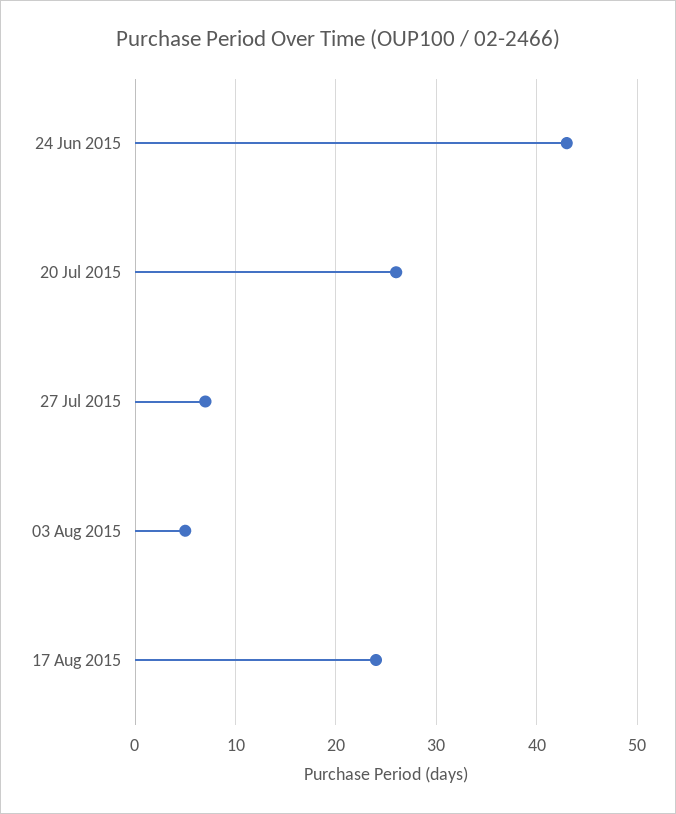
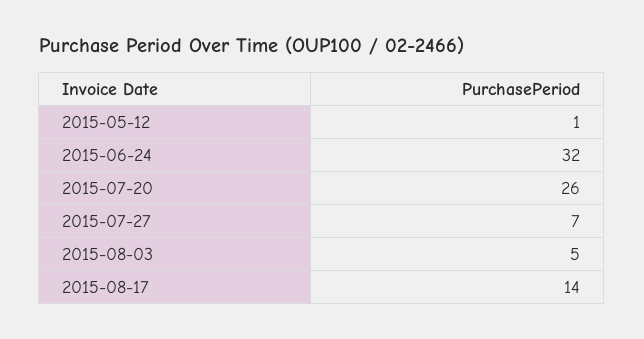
  {
-   "24 Jun 2015": 43,
+   "24 Jun 2015": 32,
    "20 Jul 2015": 26,
    "27 Jul 2015": 7,
    "03 Aug 2015": 5,
-   "17 Aug 2015": 24
+   "17 Aug 2015": 14,
+   "2015-05-12": 1
  }

